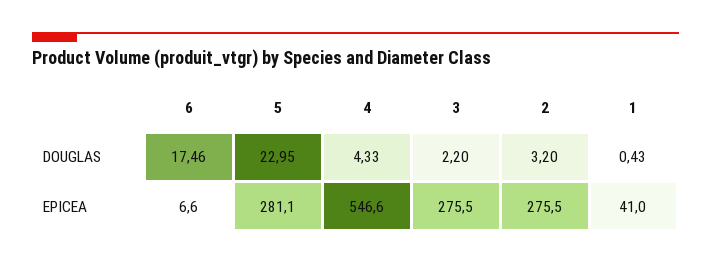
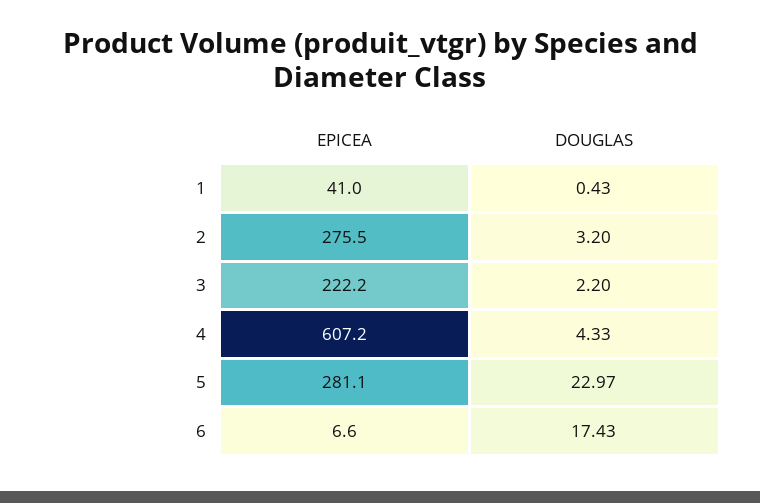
  {
    "6": {
-     "DOUGLAS": 17.46,
+     "DOUGLAS": 17.43,
      "EPICEA": 6.6
    },
    "5": {
-     "DOUGLAS": 22.95,
+     "DOUGLAS": 22.97,
      "EPICEA": 281.1
    },
    "4": {
      "DOUGLAS": 4.33,
-     "EPICEA": 546.6
+     "EPICEA": 607.2
    },
    "3": {
      "DOUGLAS": 2.2,
-     "EPICEA": 275.5
+     "EPICEA": 222.2
    },
    "2": {
      "DOUGLAS": 3.2,
      "EPICEA": 275.5
    },
    "1": {
      "DOUGLAS": 0.43,
      "EPICEA": 41
    }
  }

